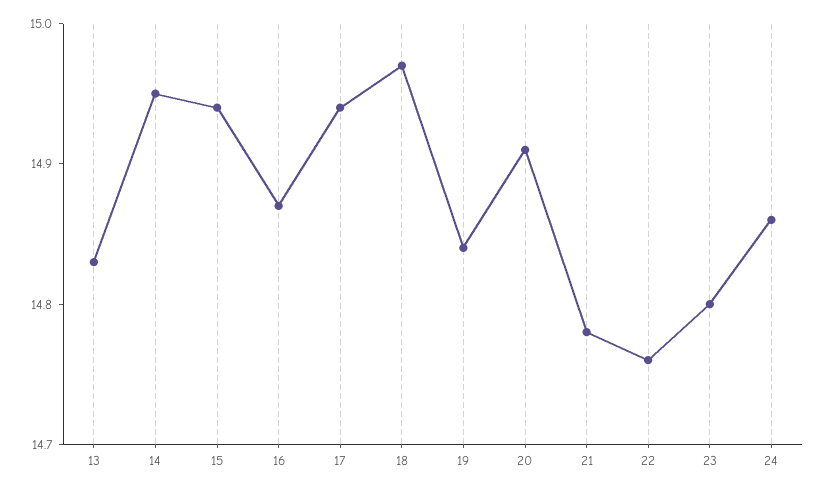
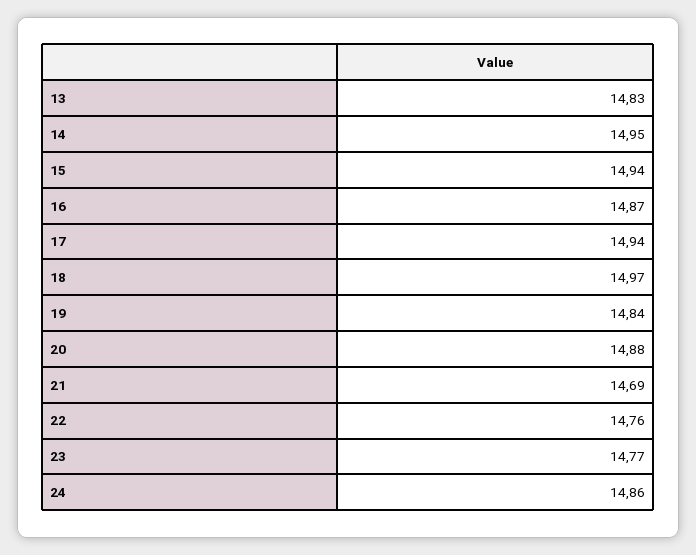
  {
    "13": 14.83,
    "14": 14.95,
    "15": 14.94,
    "16": 14.87,
    "17": 14.94,
    "18": 14.97,
    "19": 14.84,
-   "20": 14.91,
+   "20": 14.88,
-   "21": 14.78,
+   "21": 14.69,
    "22": 14.76,
-   "23": 14.8,
+   "23": 14.77,
    "24": 14.86
  }

